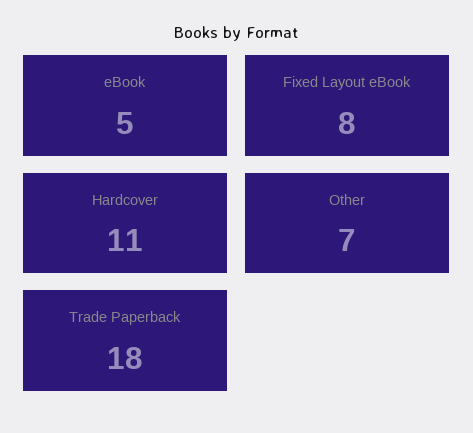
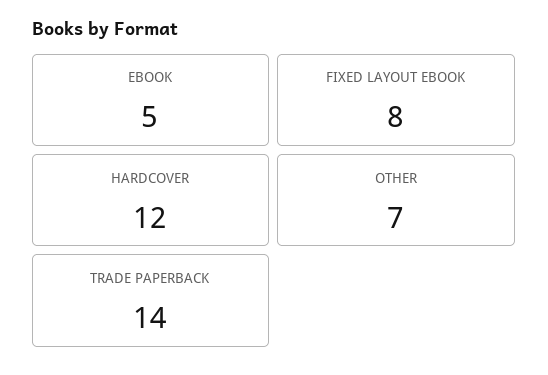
  {
    "eBook": 5,
    "Fixed Layout eBook": 8,
-   "Hardcover": 11,
+   "Hardcover": 12,
    "Other": 7,
-   "Trade Paperback": 18
+   "Trade Paperback": 14
  }

